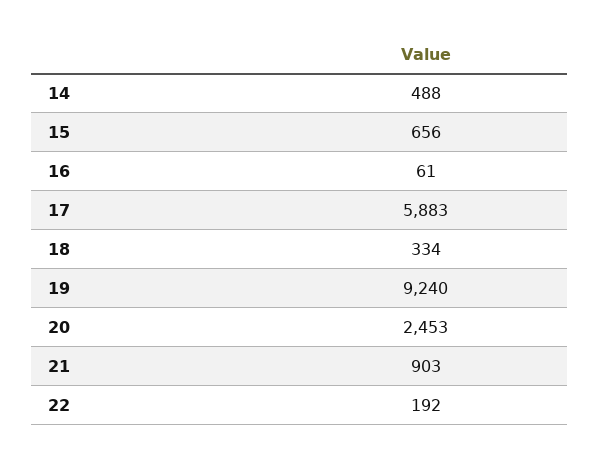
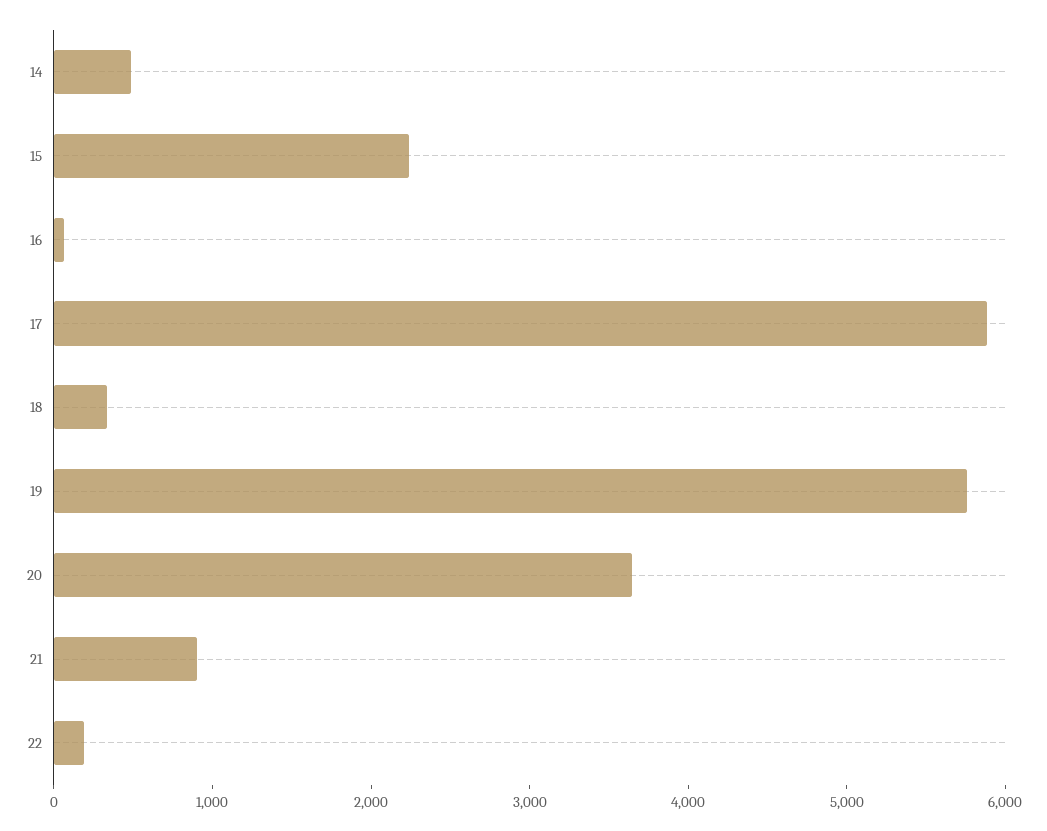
  {
    "14": 488,
-   "15": 656,
+   "15": 2200,
    "16": 61,
    "17": 5883,
    "18": 334,
-   "19": 9240,
+   "19": 5800,
-   "20": 2453,
+   "20": 3600,
    "21": 903,
    "22": 192
  }

